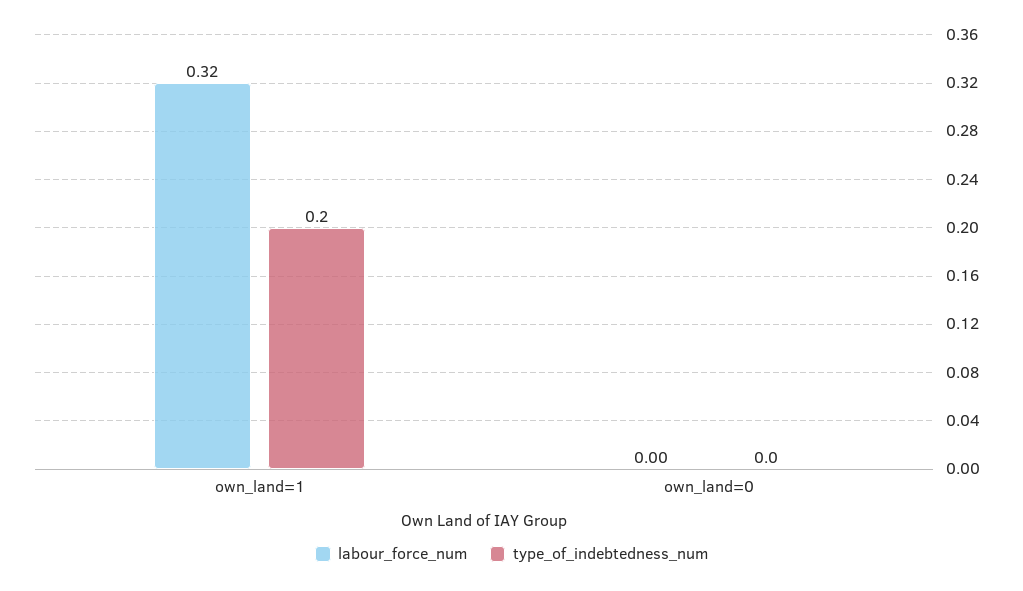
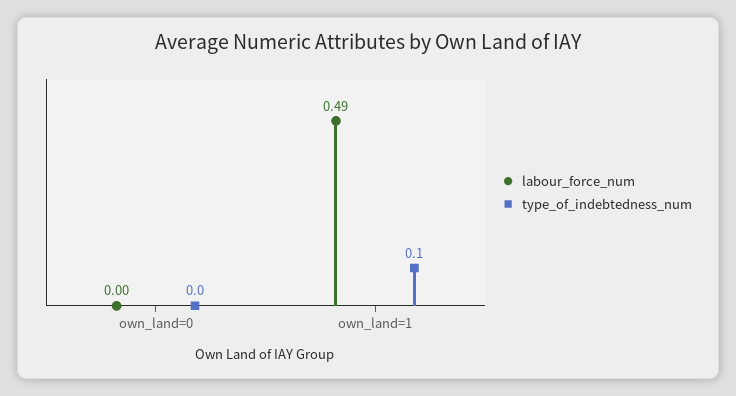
  {
    "labour_force_num": {
-     "own_land=1": 0.32,
+     "own_land=1": 0.49,
      "own_land=0": 0
    },
    "type_of_indebtedness_num": {
-     "own_land=1": 0.2,
+     "own_land=1": 0.1,
      "own_land=0": 0
    }
  }

